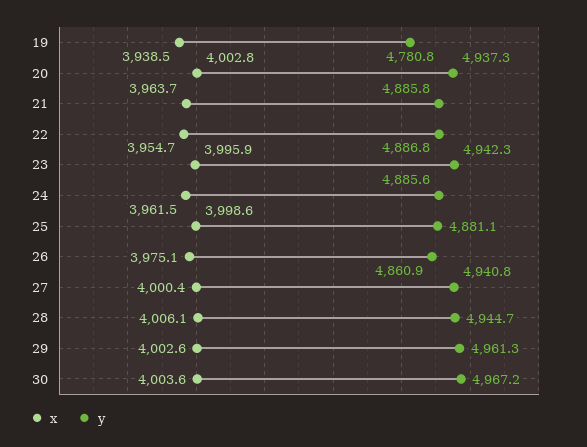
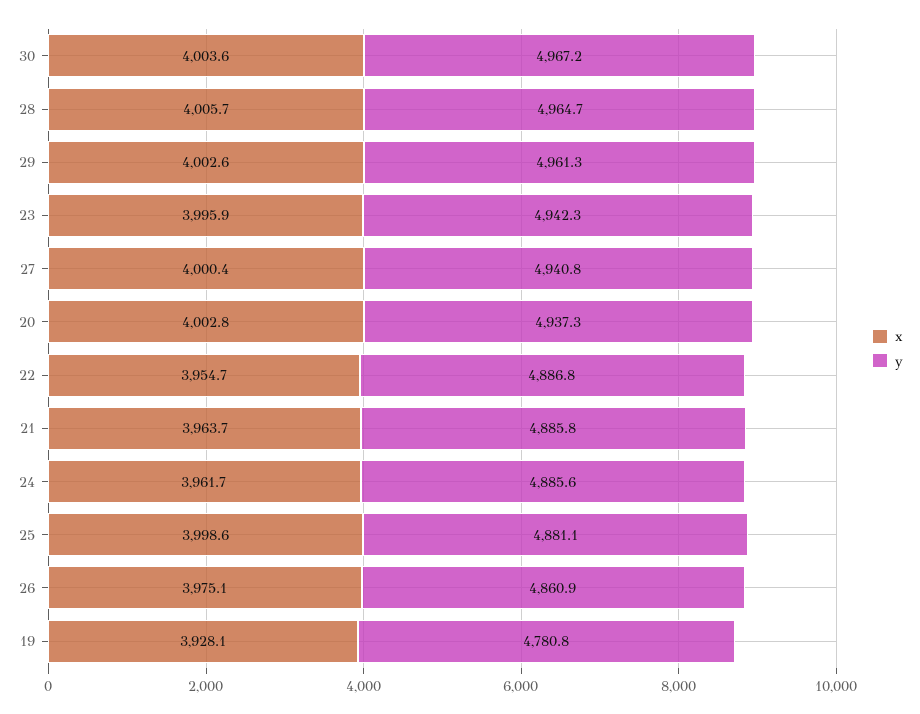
  {
    "x": {
-     "19": 3938.5,
+     "19": 3928.1,
      "20": 4002.8,
      "21": 3963.7,
      "22": 3954.7,
      "23": 3995.9,
-     "24": 3961.5,
+     "24": 3961.7,
      "25": 3998.6,
      "26": 3975.1,
      "27": 4000.4,
-     "28": 4006.1,
+     "28": 4005.7,
      "29": 4002.6,
      "30": 4003.6
    },
    "y": {
      "19": 4780.8,
      "20": 4937.3,
      "21": 4885.8,
      "22": 4886.8,
      "23": 4942.3,
      "24": 4885.6,
      "25": 4881.1,
      "26": 4860.9,
      "27": 4940.8,
-     "28": 4944.7,
+     "28": 4964.7,
      "29": 4961.3,
      "30": 4967.2
    }
  }

